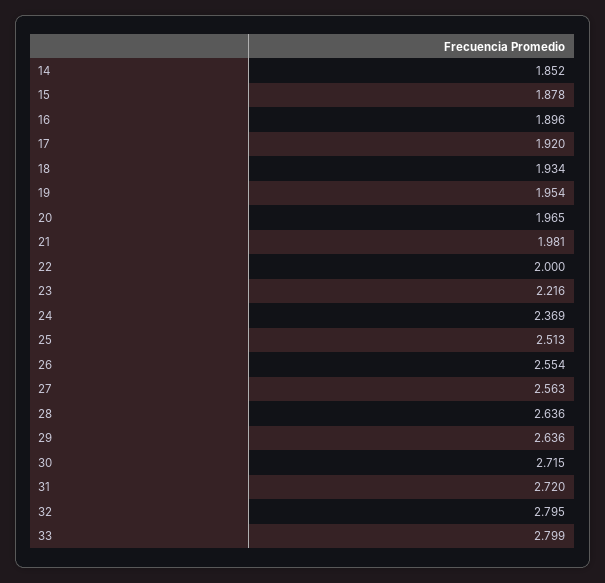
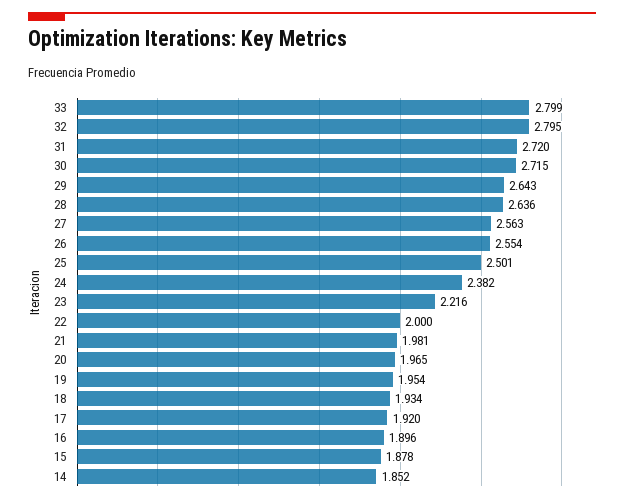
  {
    "14": 1.852,
    "15": 1.878,
    "16": 1.896,
    "17": 1.92,
    "18": 1.934,
    "19": 1.954,
    "20": 1.965,
    "21": 1.981,
    "22": 2,
    "23": 2.216,
-   "24": 2.369,
+   "24": 2.382,
-   "25": 2.513,
+   "25": 2.501,
    "26": 2.554,
    "27": 2.563,
    "28": 2.636,
-   "29": 2.636,
+   "29": 2.643,
    "30": 2.715,
    "31": 2.72,
    "32": 2.795,
    "33": 2.799
  }

